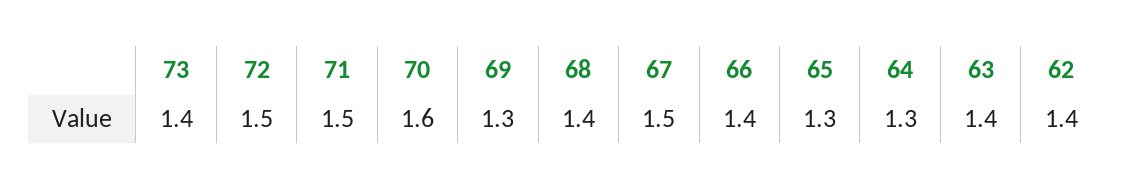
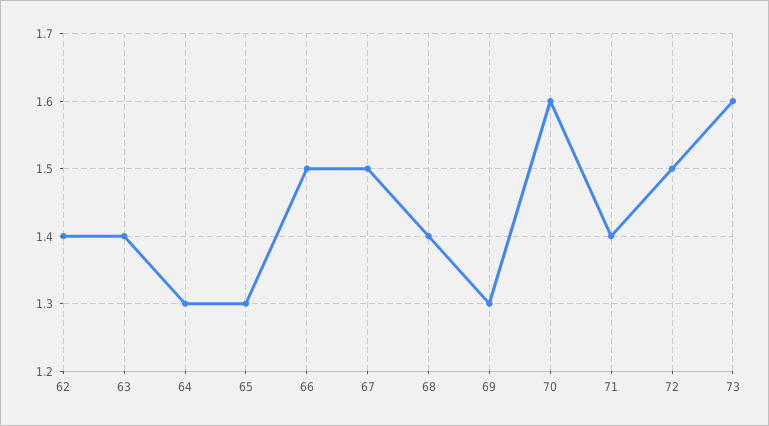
  {
-   "73": 1.4,
+   "73": 1.6,
    "72": 1.5,
-   "71": 1.5,
+   "71": 1.4,
    "70": 1.6,
    "69": 1.3,
    "68": 1.4,
    "67": 1.5,
-   "66": 1.4,
+   "66": 1.5,
    "65": 1.3,
    "64": 1.3,
    "63": 1.4,
    "62": 1.4
  }

